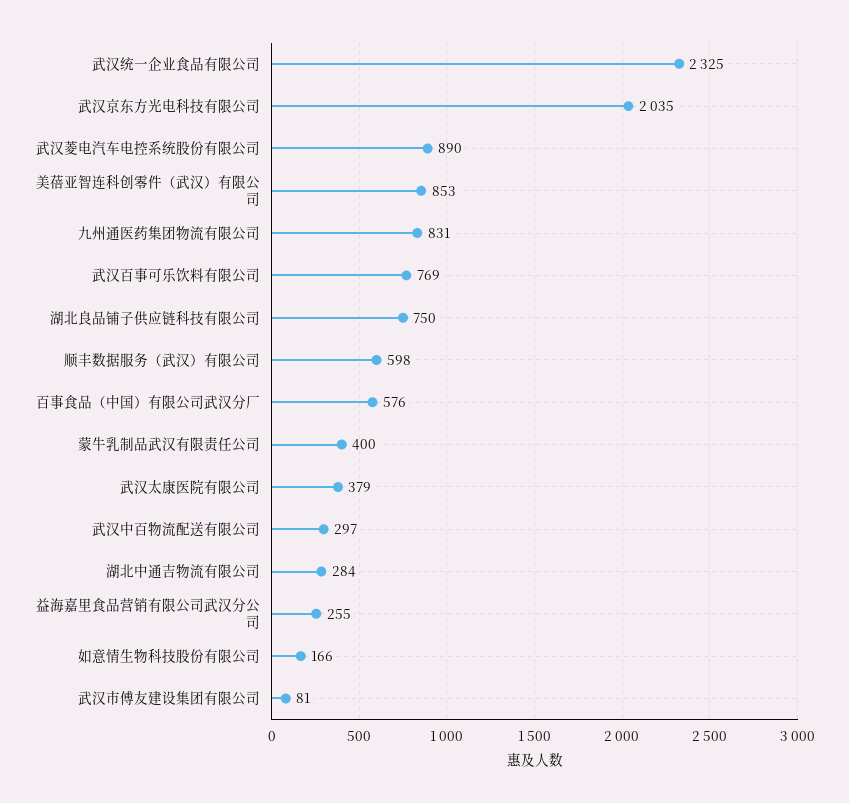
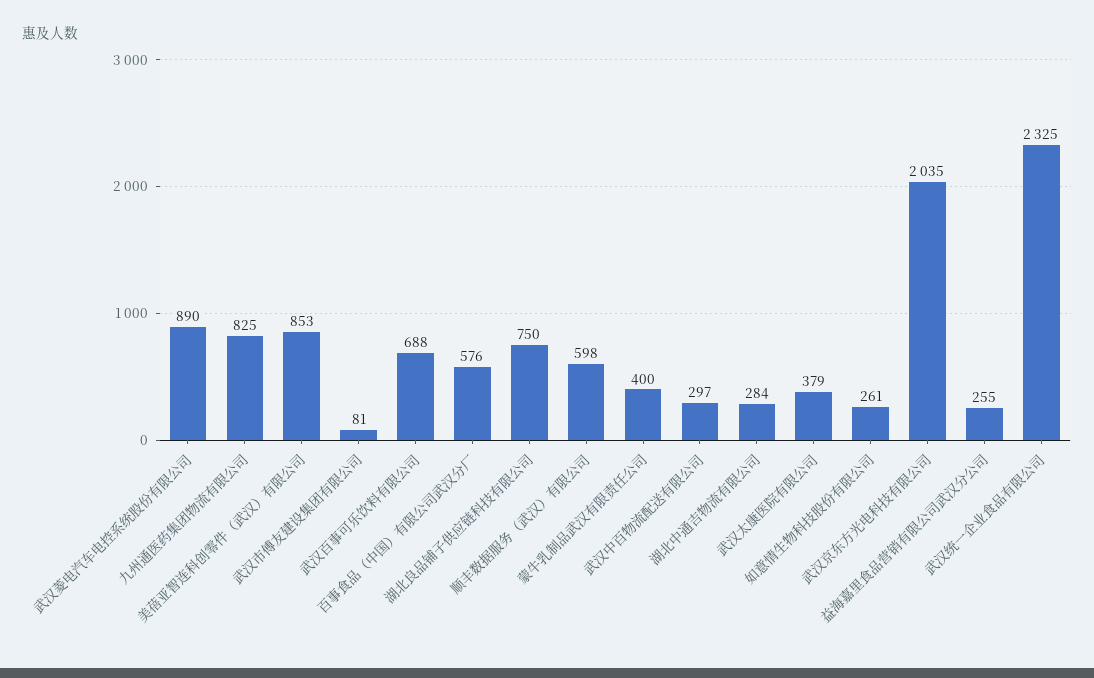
  {
    "武汉统一企业食品有限公司": 2325,
    "武汉京东方光电科技有限公司": 2035,
    "武汉菱电汽车电控系统股份有限公司": 890,
    "美蓓亚智连科创零件（武汉）有限公司": 853,
-   "九州通医药集团物流有限公司": 831,
+   "九州通医药集团物流有限公司": 825,
-   "武汉百事可乐饮料有限公司": 769,
+   "武汉百事可乐饮料有限公司": 688,
    "湖北良品铺子供应链科技有限公司": 750,
    "顺丰数据服务（武汉）有限公司": 598,
    "百事食品（中国）有限公司武汉分厂": 576,
    "蒙牛乳制品武汉有限责任公司": 400,
    "武汉太康医院有限公司": 379,
    "武汉中百物流配送有限公司": 297,
    "湖北中通吉物流有限公司": 284,
    "益海嘉里食品营销有限公司武汉分公司": 255,
-   "如意情生物科技股份有限公司": 166,
+   "如意情生物科技股份有限公司": 261,
    "武汉市傅友建设集团有限公司": 81
  }

